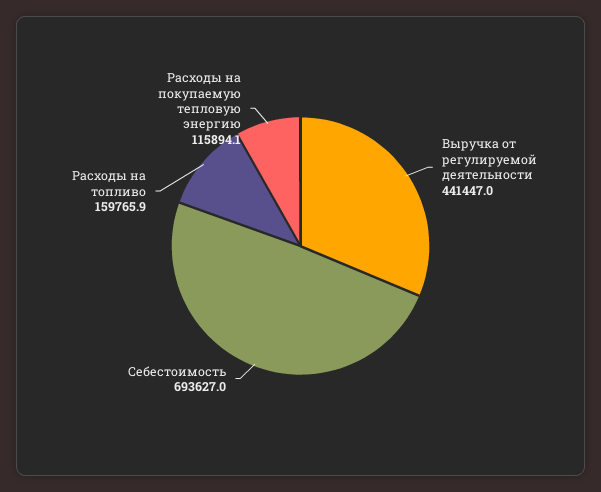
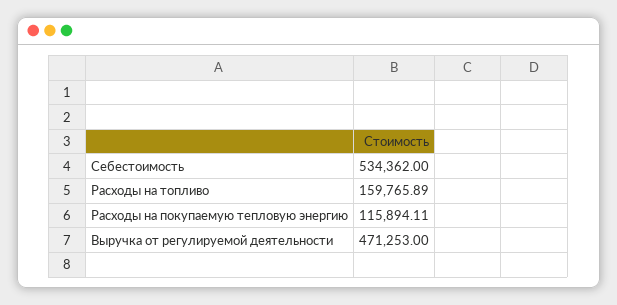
  {
-   "Выручка от регулируемой деятельности": 441447,
+   "Выручка от регулируемой деятельности": 471253,
-   "Себестоимость": 693627,
+   "Себестоимость": 534362,
    "Расходы на топливо": 159765.89,
    "Расходы на покупаемую тепловую энергию": 115894.11
  }

